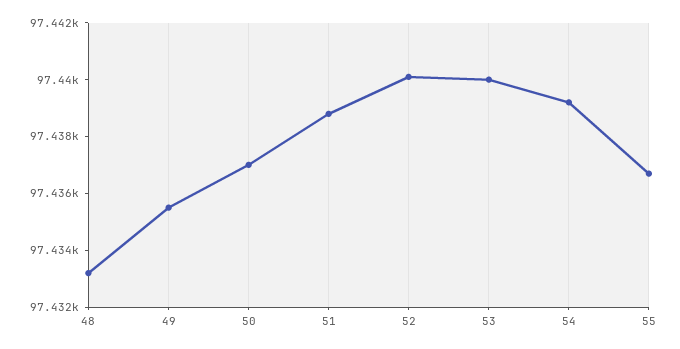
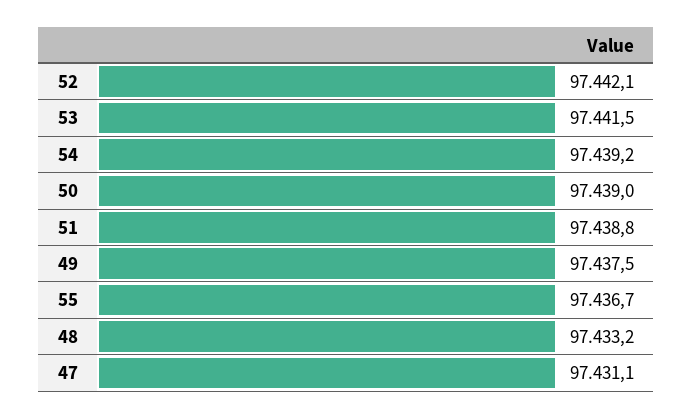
  {
    "48": 97433.2,
-   "49": 97435.5,
+   "49": 97437.5,
-   "50": 97437,
+   "50": 97439,
    "51": 97438.8,
-   "52": 97440,
+   "52": 97442.1,
-   "53": 97440,
+   "53": 97441.5,
    "54": 97439.2,
-   "55": 97436.7
+   "55": 97436.7,
+   "47": 97431.1
  }

